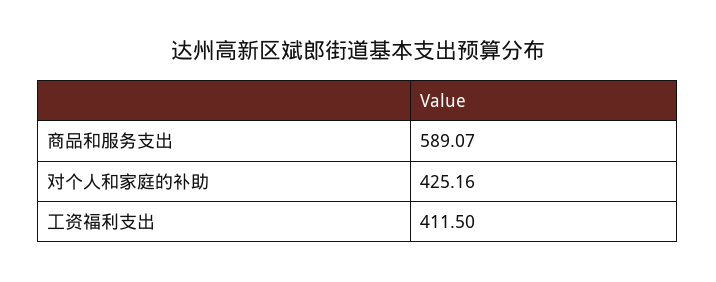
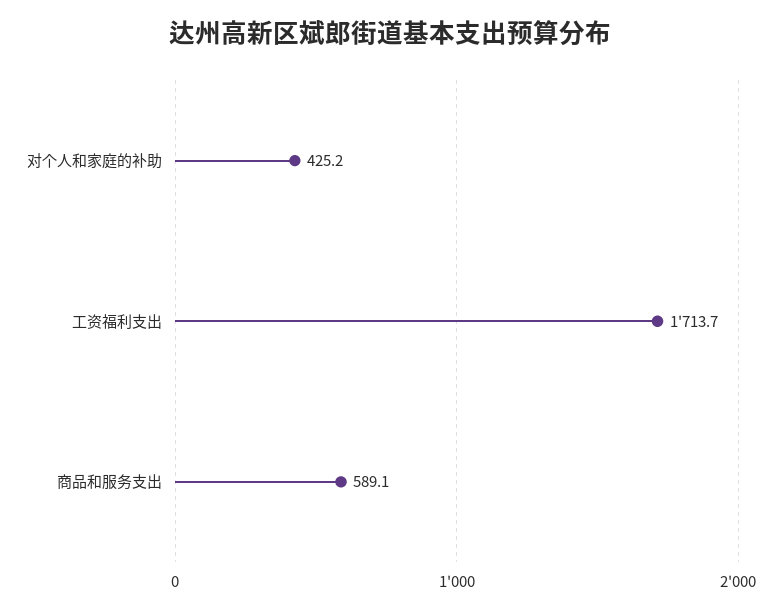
  {
    "商品和服务支出": 589.07,
    "对个人和家庭的补助": 425.16,
-   "工资福利支出": 411.5
+   "工资福利支出": 1713.7
  }

